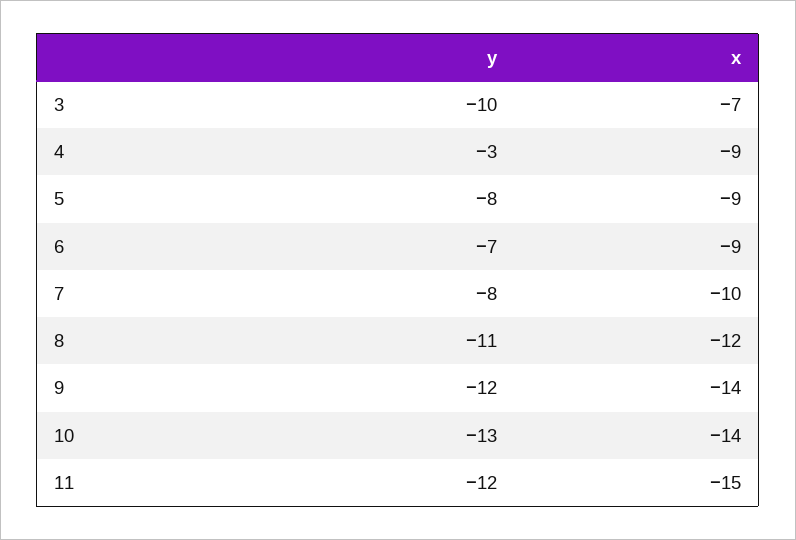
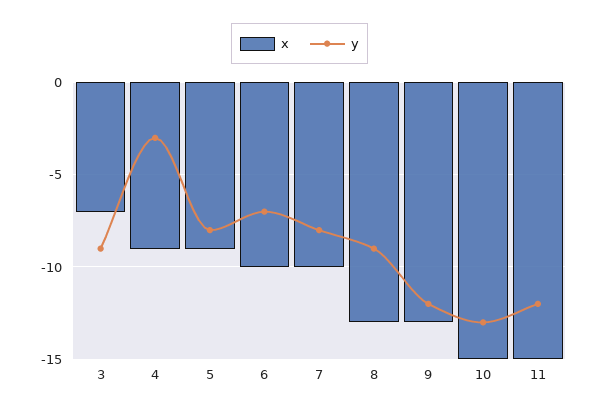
  {
    "y": {
-     "3": -10,
+     "3": -9,
      "4": -3,
      "5": -8,
      "6": -7,
      "7": -8,
-     "8": -11,
+     "8": -9,
      "9": -12,
      "10": -13,
      "11": -12
    },
    "x": {
      "3": -7,
      "4": -9,
      "5": -9,
-     "6": -9,
+     "6": -10,
      "7": -10,
-     "8": -12,
+     "8": -13,
-     "9": -14,
+     "9": -13,
-     "10": -14,
+     "10": -15,
      "11": -15
    }
  }

